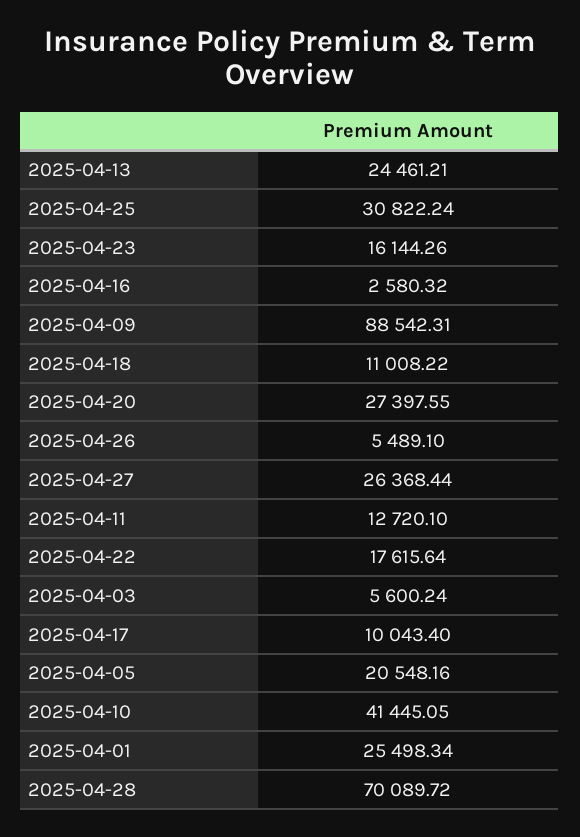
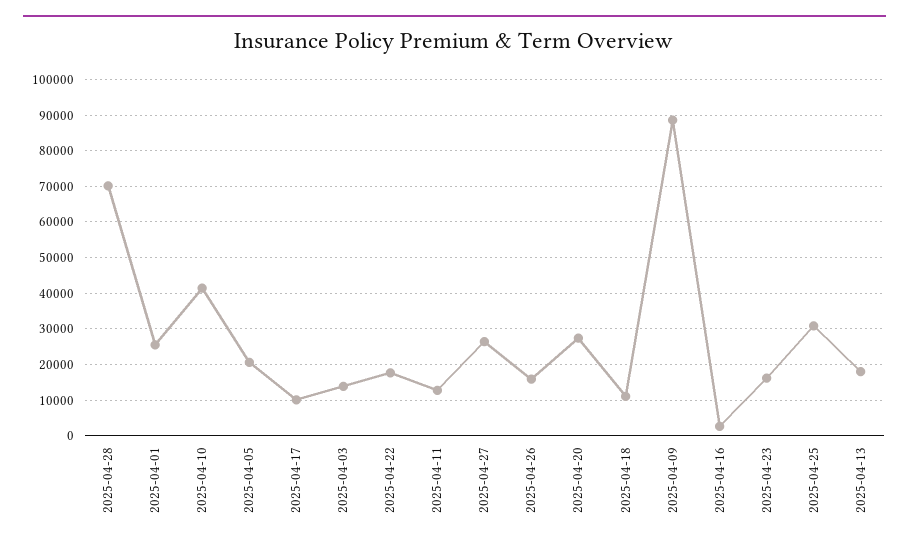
  {
-   "2025-04-13": 24461.21,
+   "2025-04-13": 18000,
    "2025-04-25": 30822.24,
    "2025-04-23": 16144.26,
    "2025-04-16": 2580.32,
    "2025-04-09": 88542.31,
    "2025-04-18": 11008.22,
    "2025-04-20": 27397.55,
-   "2025-04-26": 5489.1,
+   "2025-04-26": 16000,
    "2025-04-27": 26368.44,
    "2025-04-11": 12720.1,
    "2025-04-22": 17615.64,
-   "2025-04-03": 5600.24,
+   "2025-04-03": 14000,
    "2025-04-17": 10043.4,
    "2025-04-05": 20548.16,
    "2025-04-10": 41445.05,
    "2025-04-01": 25498.34,
    "2025-04-28": 70089.72
  }

